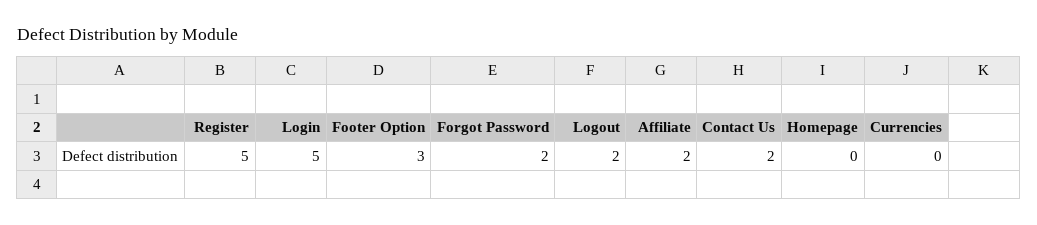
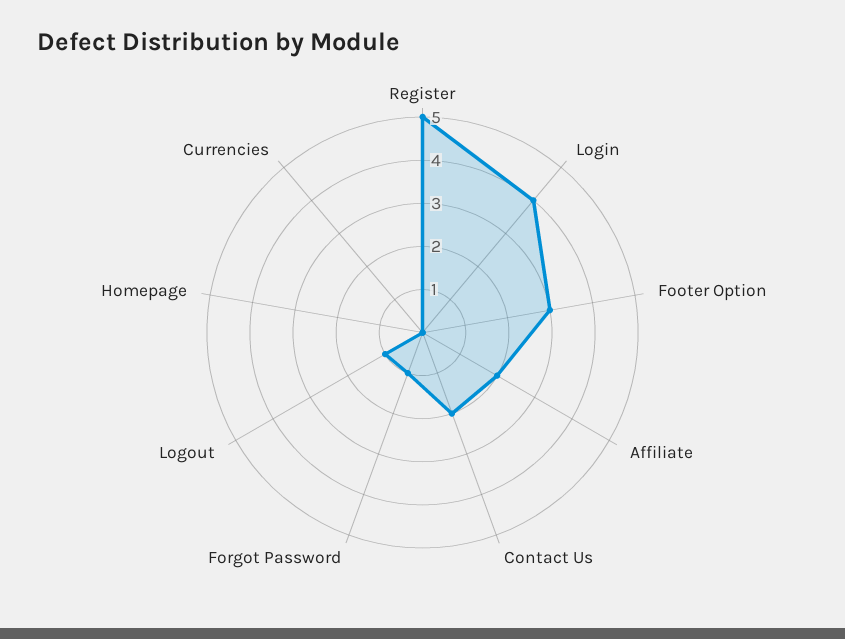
  {
    "Register": 5,
-   "Login": 5,
+   "Login": 4,
    "Footer Option": 3,
-   "Forgot Password": 2,
+   "Forgot Password": 1,
-   "Logout": 2,
+   "Logout": 1,
    "Affiliate": 2,
    "Contact Us": 2,
    "Homepage": 0,
    "Currencies": 0
  }

